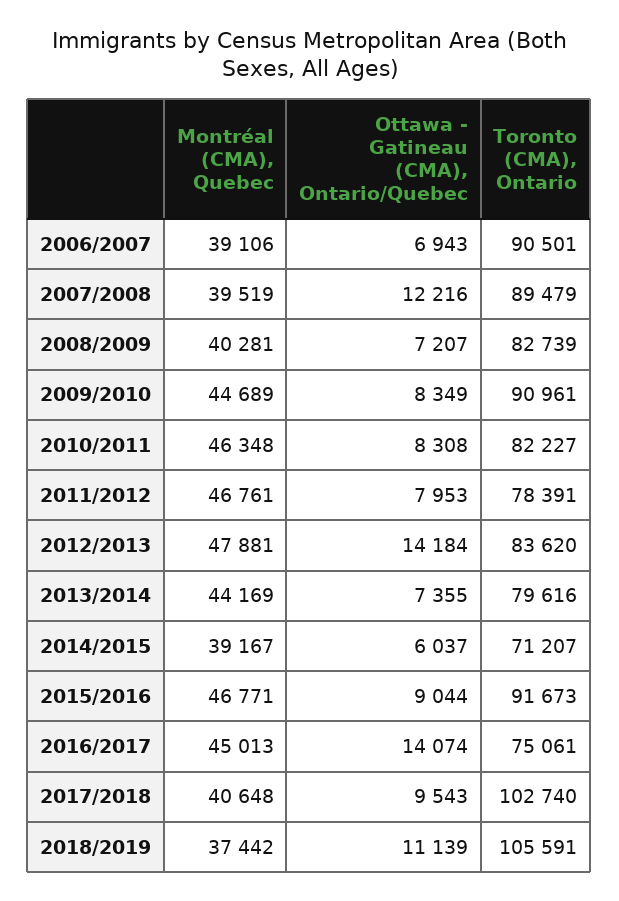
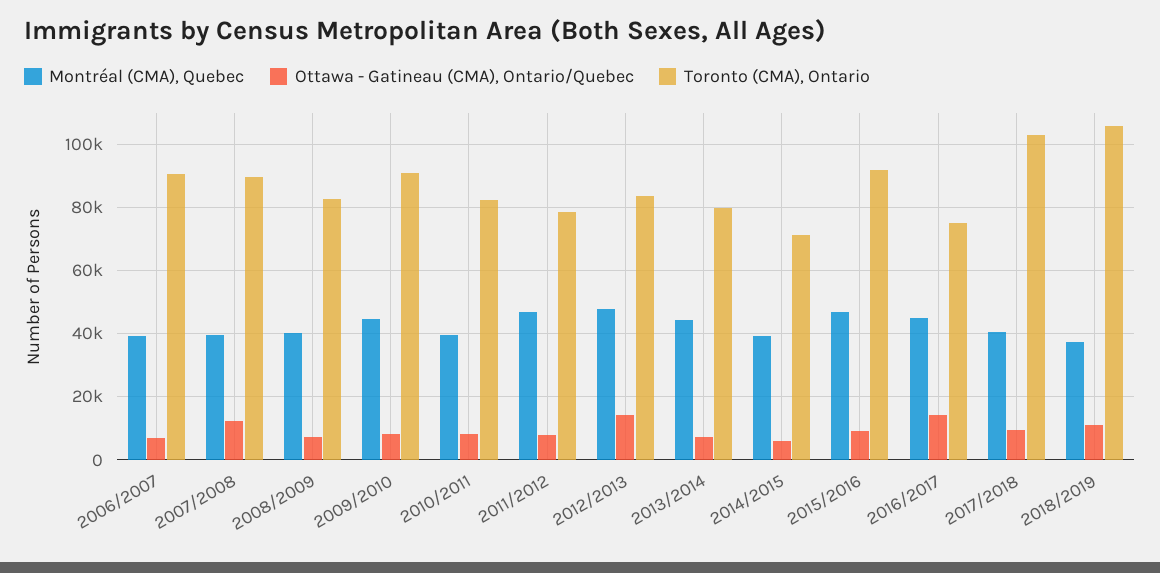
  {
    "Montréal (CMA), Quebec": {
      "2006/2007": 39106,
      "2007/2008": 39519,
      "2008/2009": 40281,
      "2009/2010": 44689,
-     "2010/2011": 46348,
+     "2010/2011": 40000,
      "2011/2012": 46761,
      "2012/2013": 47881,
      "2013/2014": 44169,
      "2014/2015": 39167,
      "2015/2016": 46771,
      "2016/2017": 45013,
      "2017/2018": 40648,
      "2018/2019": 37442
    },
    "Ottawa - Gatineau (CMA), Ontario/Quebec": {
      "2006/2007": 6943,
      "2007/2008": 12216,
      "2008/2009": 7207,
      "2009/2010": 8349,
      "2010/2011": 8308,
      "2011/2012": 7953,
      "2012/2013": 14184,
      "2013/2014": 7355,
      "2014/2015": 6037,
      "2015/2016": 9044,
      "2016/2017": 14074,
      "2017/2018": 9543,
      "2018/2019": 11139
    },
    "Toronto (CMA), Ontario": {
      "2006/2007": 90501,
      "2007/2008": 89479,
      "2008/2009": 82739,
      "2009/2010": 90961,
      "2010/2011": 82227,
      "2011/2012": 78391,
      "2012/2013": 83620,
      "2013/2014": 79616,
      "2014/2015": 71207,
      "2015/2016": 91673,
      "2016/2017": 75061,
      "2017/2018": 102740,
      "2018/2019": 105591
    }
  }

